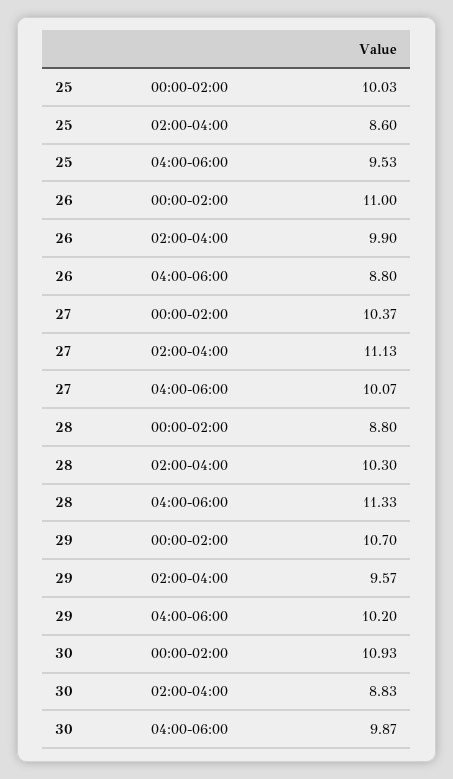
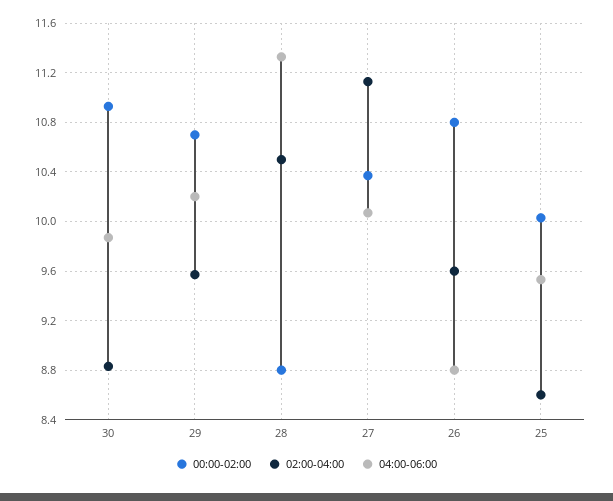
  {
    "00:00-02:00": {
      "25": 10.03,
-     "26": 11,
+     "26": 10.8,
      "27": 10.37,
      "28": 8.8,
      "29": 10.7,
      "30": 10.93
    },
    "02:00-04:00": {
      "25": 8.6,
-     "26": 9.9,
+     "26": 9.6,
      "27": 11.13,
-     "28": 10.3,
+     "28": 10.5,
      "29": 9.57,
      "30": 8.83
    },
    "04:00-06:00": {
      "25": 9.53,
      "26": 8.8,
      "27": 10.07,
      "28": 11.33,
      "29": 10.2,
      "30": 9.87
    }
  }

